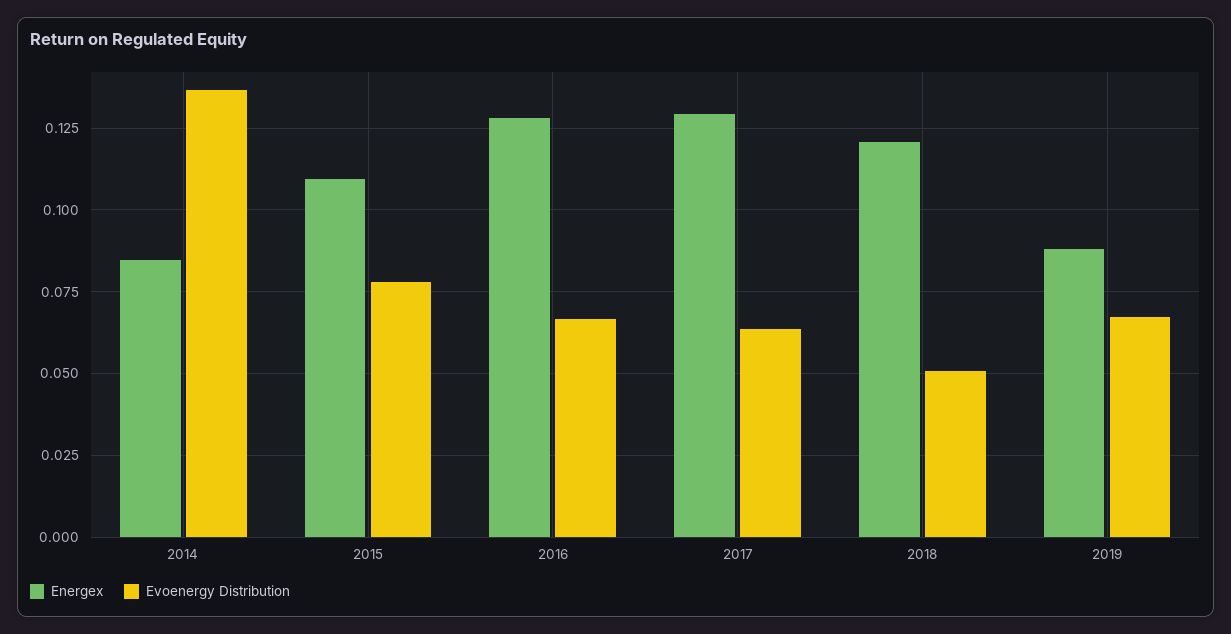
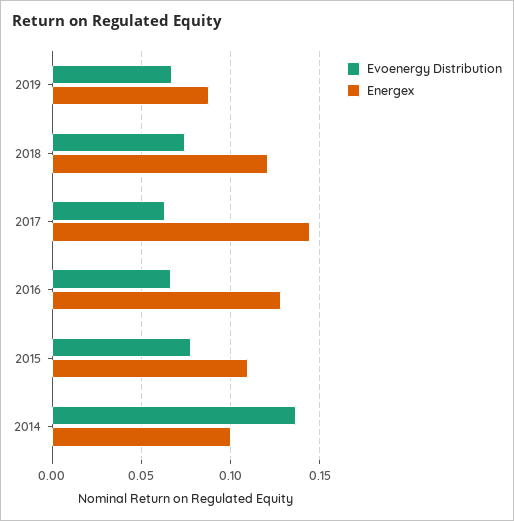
  {
    "Energex": {
-     "2014": 0.085,
+     "2014": 0.1,
      "2015": 0.11,
      "2016": 0.1275,
-     "2017": 0.13,
+     "2017": 0.145,
      "2018": 0.12,
      "2019": 0.0875
    },
    "Evoenergy Distribution": {
      "2014": 0.1375,
      "2015": 0.0775,
      "2016": 0.0675,
      "2017": 0.0625,
-     "2018": 0.05,
+     "2018": 0.075,
      "2019": 0.0675
    }
  }

